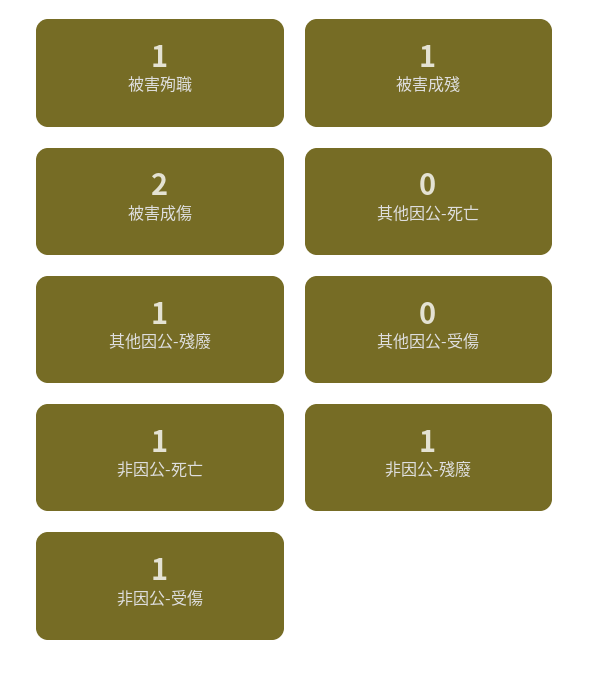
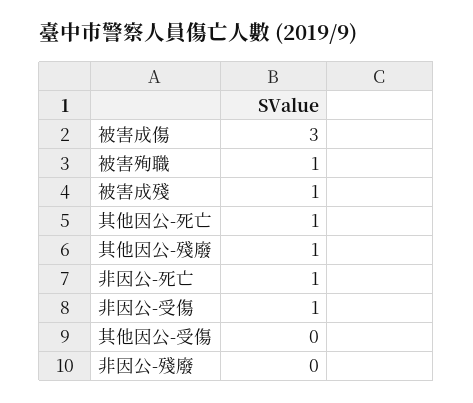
  {
    "被害殉職": 1,
    "被害成殘": 1,
-   "被害成傷": 2,
+   "被害成傷": 3,
-   "其他因公-死亡": 0,
+   "其他因公-死亡": 1,
    "其他因公-殘廢": 1,
    "其他因公-受傷": 0,
    "非因公-死亡": 1,
-   "非因公-殘廢": 1,
+   "非因公-殘廢": 0,
    "非因公-受傷": 1
  }

